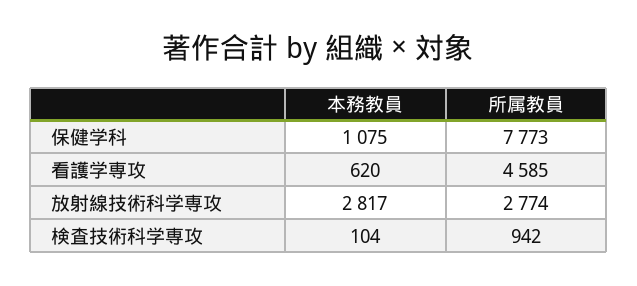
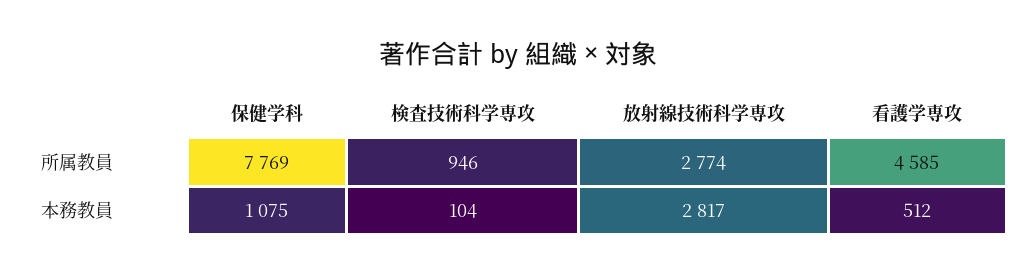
  {
    "本務教員": {
      "保健学科": 1075,
-     "看護学専攻": 620,
+     "看護学専攻": 512,
      "放射線技術科学専攻": 2817,
      "検査技術科学専攻": 104
    },
    "所属教員": {
-     "保健学科": 7773,
+     "保健学科": 7769,
      "看護学専攻": 4585,
      "放射線技術科学専攻": 2774,
-     "検査技術科学専攻": 942
+     "検査技術科学専攻": 946
    }
  }

